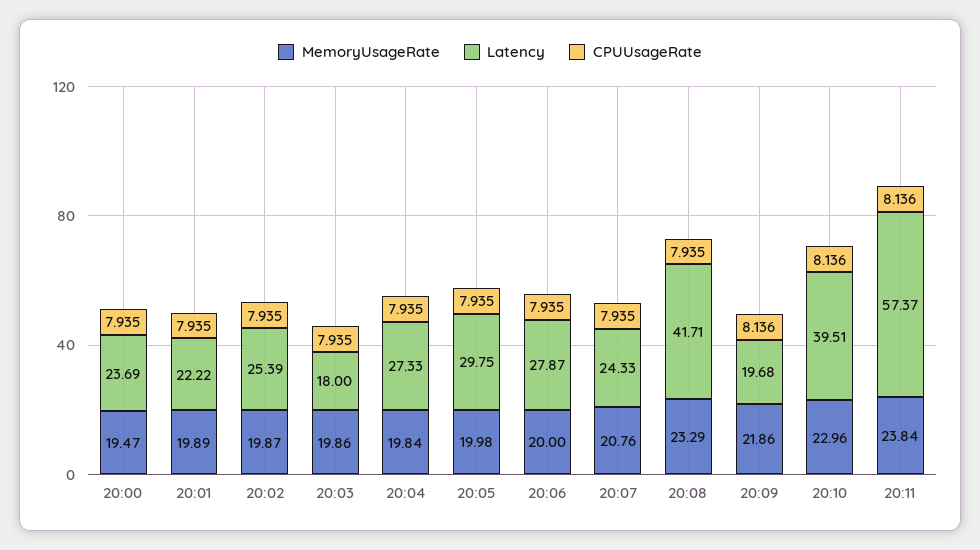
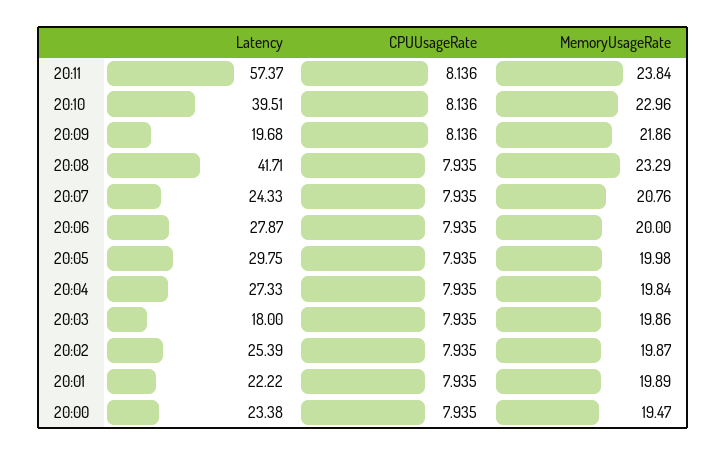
  {
    "MemoryUsageRate": {
      "20:00": 19.47,
      "20:01": 19.89,
      "20:02": 19.87,
      "20:03": 19.86,
      "20:04": 19.84,
      "20:05": 19.98,
      "20:06": 20,
      "20:07": 20.76,
      "20:08": 23.29,
      "20:09": 21.86,
      "20:10": 22.96,
      "20:11": 23.84
    },
    "Latency": {
-     "20:00": 23.69,
+     "20:00": 23.38,
      "20:01": 22.22,
      "20:02": 25.39,
      "20:03": 18,
      "20:04": 27.33,
      "20:05": 29.75,
      "20:06": 27.87,
      "20:07": 24.33,
      "20:08": 41.71,
      "20:09": 19.68,
      "20:10": 39.51,
      "20:11": 57.37
    },
    "CPUUsageRate": {
      "20:00": 7.935,
      "20:01": 7.935,
      "20:02": 7.935,
      "20:03": 7.935,
      "20:04": 7.935,
      "20:05": 7.935,
      "20:06": 7.935,
      "20:07": 7.935,
      "20:08": 7.935,
      "20:09": 8.136,
      "20:10": 8.136,
      "20:11": 8.136
    }
  }

